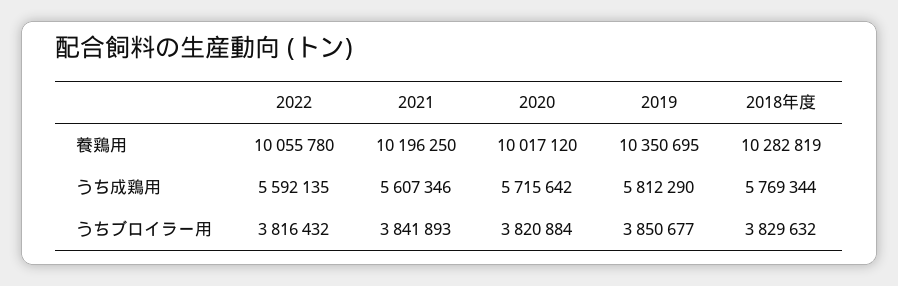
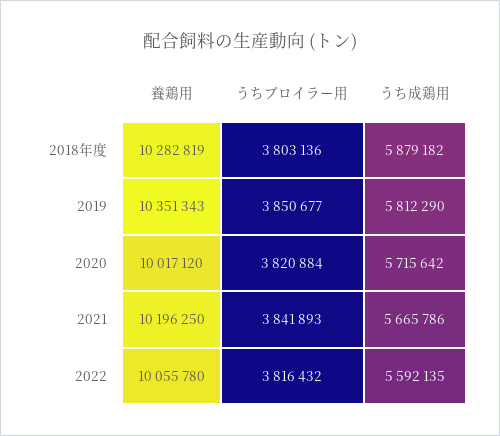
  {
    "2022": {
      "養鶏用": 10055780,
      "うち成鶏用": 5592135,
      "うちブロイラー用": 3816432
    },
    "2021": {
      "養鶏用": 10196250,
-     "うち成鶏用": 5607346,
+     "うち成鶏用": 5665786,
      "うちブロイラー用": 3841893
    },
    "2020": {
      "養鶏用": 10017120,
      "うち成鶏用": 5715642,
      "うちブロイラー用": 3820884
    },
    "2019": {
-     "養鶏用": 10350695,
+     "養鶏用": 10351343,
      "うち成鶏用": 5812290,
      "うちブロイラー用": 3850677
    },
    "2018年度": {
      "養鶏用": 10282819,
-     "うち成鶏用": 5769344,
+     "うち成鶏用": 5879182,
-     "うちブロイラー用": 3829632
+     "うちブロイラー用": 3803136
    }
  }

